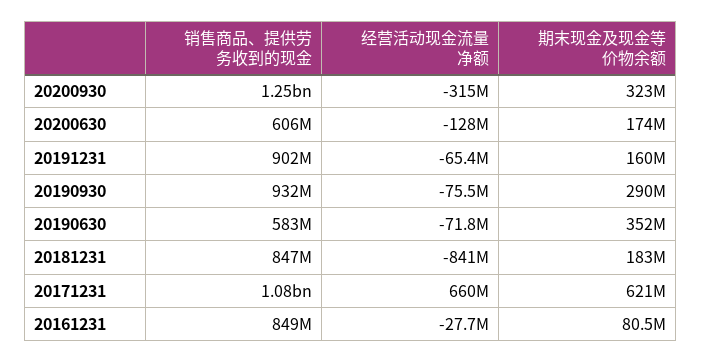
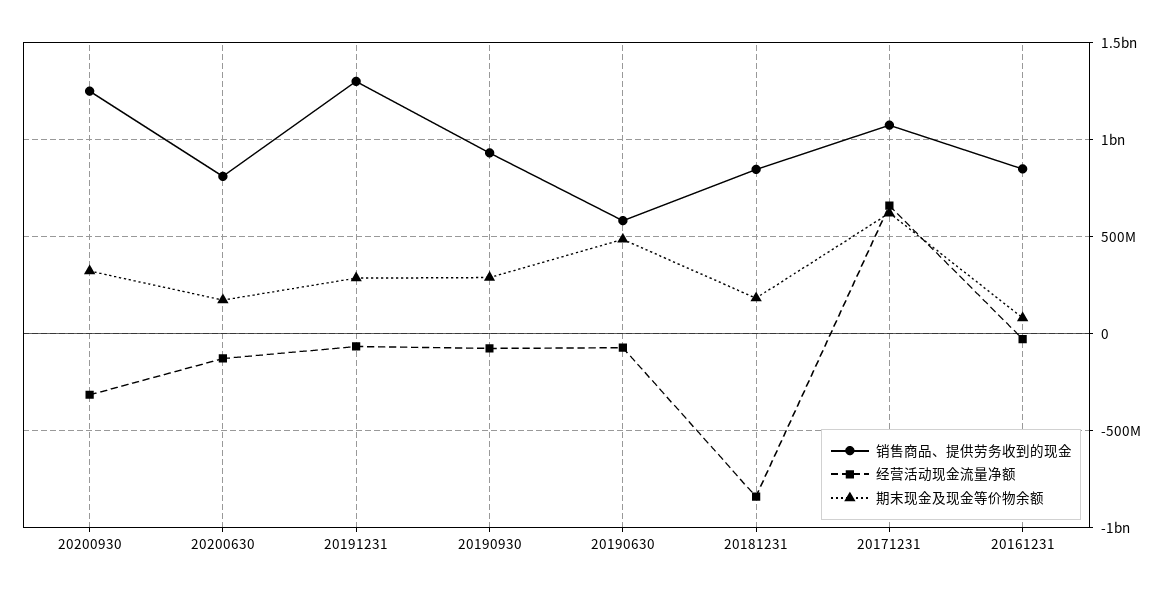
  {
    "销售商品、提供劳务收到的现金": {
      "20200930": 1250000000,
-     "20200630": 606000000,
+     "20200630": 800000000,
-     "20191231": 902000000,
+     "20191231": 1300000000,
      "20190930": 932000000,
      "20190630": 583000000,
      "20181231": 847000000,
      "20171231": 1080000000,
      "20161231": 849000000
    },
    "经营活动现金流量净额": {
      "20200930": -315000000,
      "20200630": -128000000,
      "20191231": -65400000,
      "20190930": -75500000,
      "20190630": -71800000,
      "20181231": -841000000,
      "20171231": 660000000,
      "20161231": -27700000
    },
    "期末现金及现金等价物余额": {
      "20200930": 323000000,
      "20200630": 174000000,
-     "20191231": 160000000,
+     "20191231": 300000000,
      "20190930": 290000000,
-     "20190630": 352000000,
+     "20190630": 500000000,
      "20181231": 183000000,
      "20171231": 621000000,
      "20161231": 80500000
    }
  }

